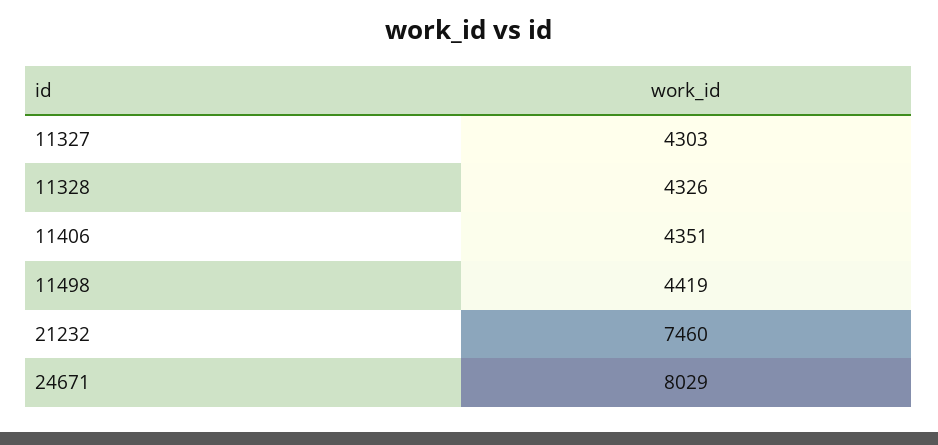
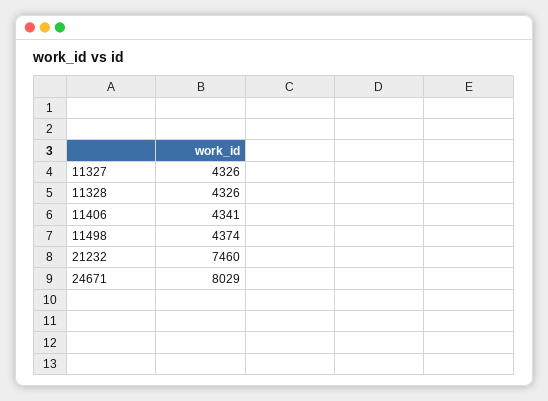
  {
-   "11327": 4303,
+   "11327": 4326,
    "11328": 4326,
-   "11406": 4351,
+   "11406": 4341,
-   "11498": 4419,
+   "11498": 4374,
    "21232": 7460,
    "24671": 8029
  }

